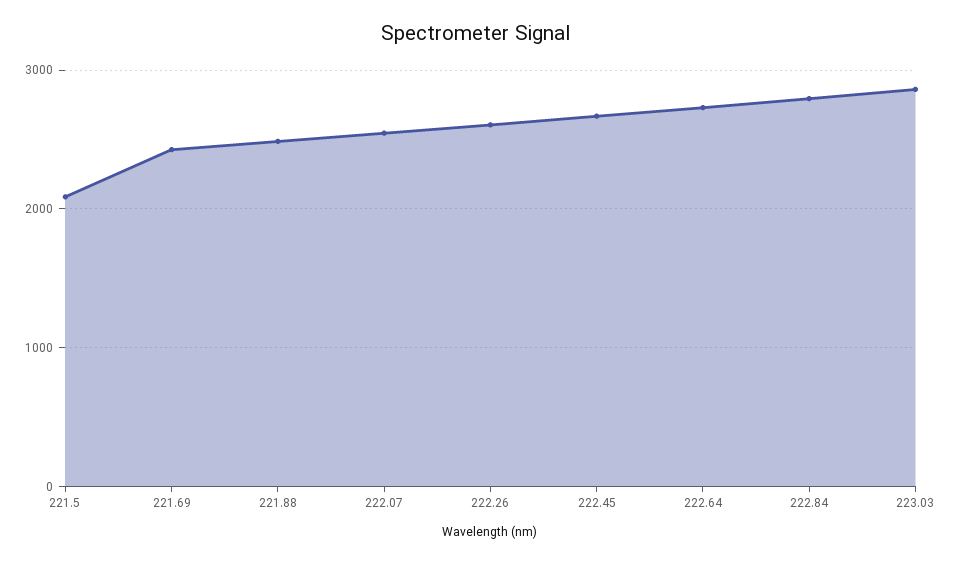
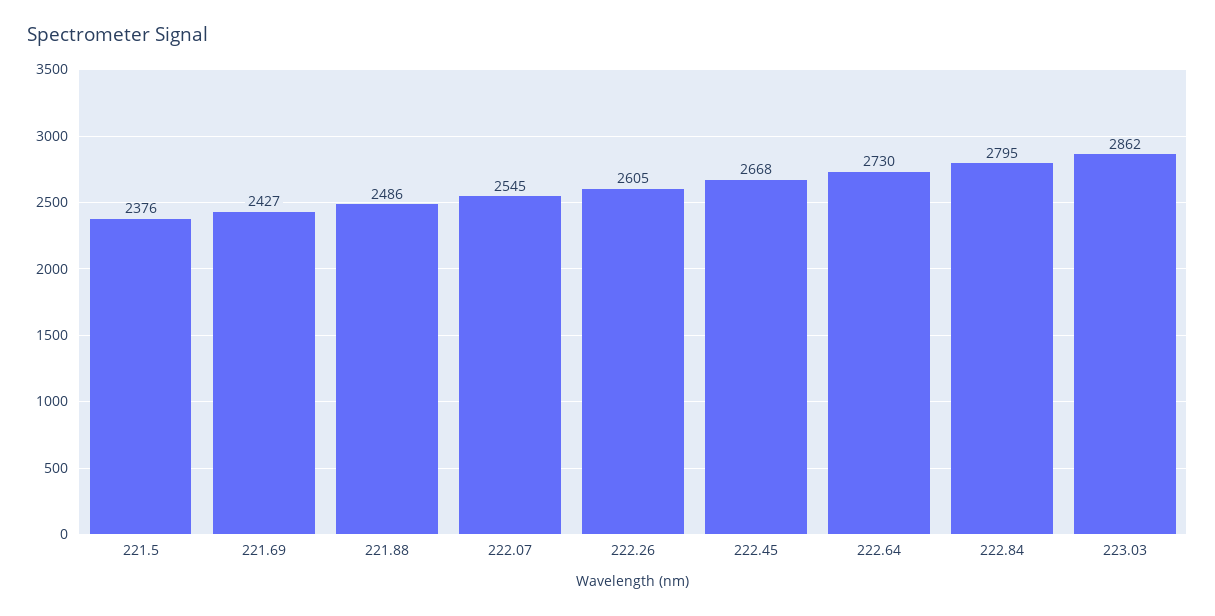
  {
-   "221.5": 2100,
+   "221.5": 2376,
    "221.69": 2427,
    "221.88": 2486,
    "222.07": 2545,
    "222.26": 2605,
    "222.45": 2668,
    "222.64": 2730,
    "222.84": 2795,
    "223.03": 2862
  }

